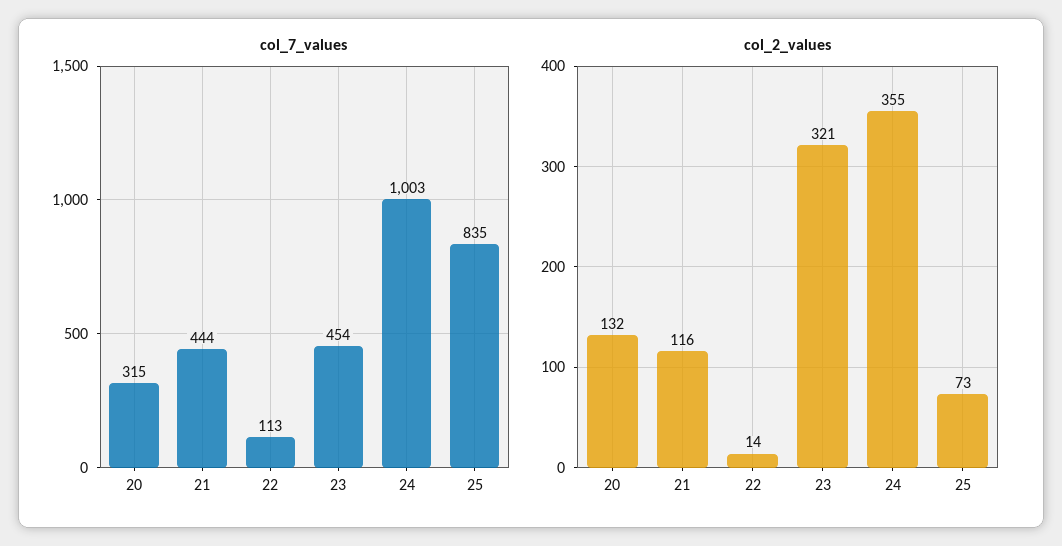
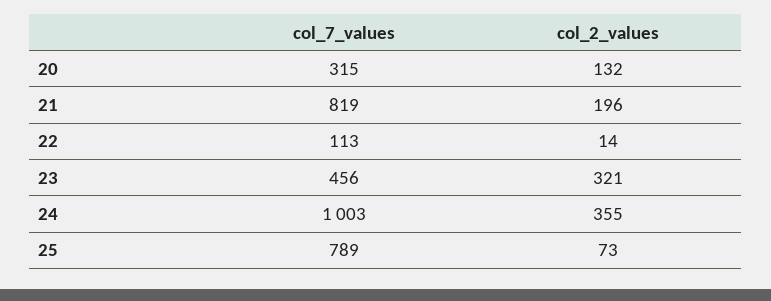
  {
    "col_7_values": {
      "20": 315,
-     "21": 444,
+     "21": 819,
      "22": 113,
-     "23": 454,
+     "23": 456,
      "24": 1003,
-     "25": 835
+     "25": 789
    },
    "col_2_values": {
      "20": 132,
-     "21": 116,
+     "21": 196,
      "22": 14,
      "23": 321,
      "24": 355,
      "25": 73
    }
  }

